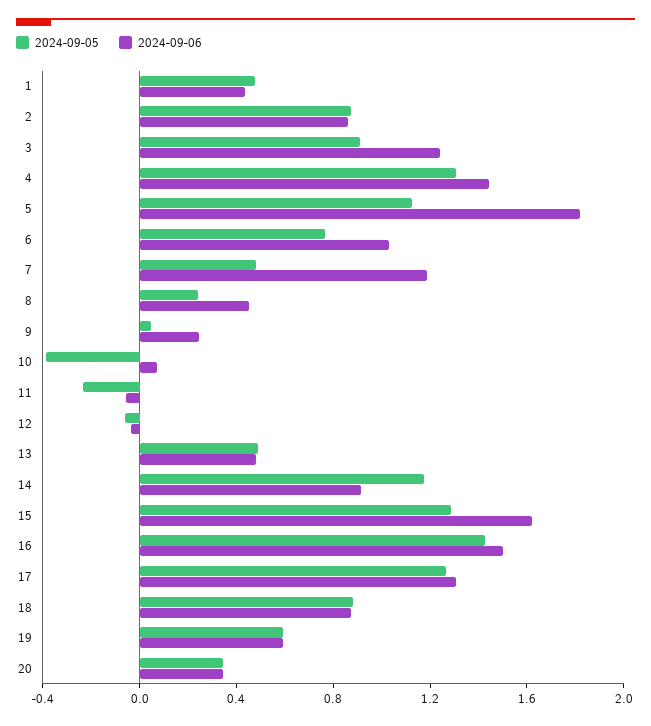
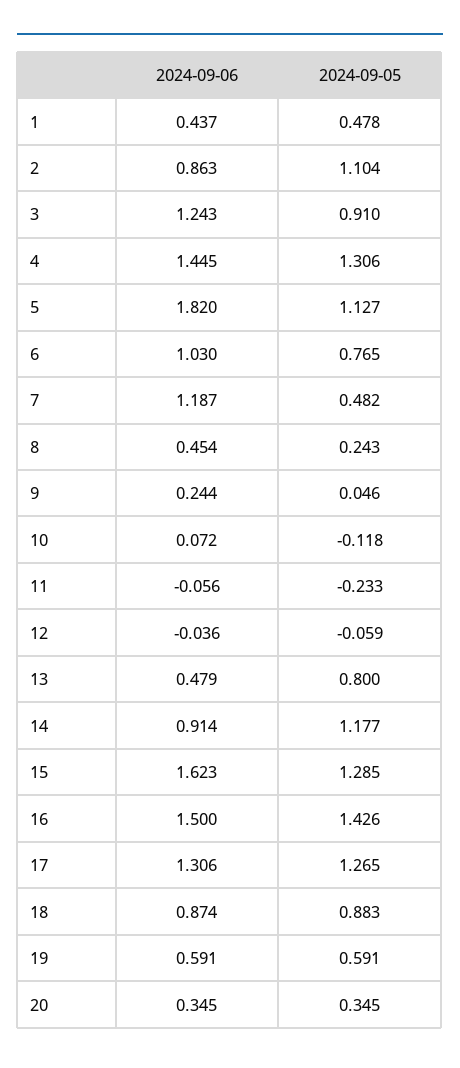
  {
    "2024-09-05": {
      "1": 0.478,
-     "2": 0.9,
+     "2": 1.104,
      "3": 0.91,
      "4": 1.306,
      "5": 1.127,
      "6": 0.765,
      "7": 0.482,
      "8": 0.243,
      "9": 0.046,
-     "10": -0.4,
+     "10": -0.118,
      "11": -0.233,
      "12": -0.059,
-     "13": 0.5,
+     "13": 0.8,
      "14": 1.177,
      "15": 1.285,
      "16": 1.426,
      "17": 1.265,
      "18": 0.883,
      "19": 0.591,
      "20": 0.345
    },
    "2024-09-06": {
      "1": 0.437,
      "2": 0.863,
      "3": 1.243,
      "4": 1.445,
      "5": 1.82,
      "6": 1.03,
      "7": 1.187,
      "8": 0.454,
      "9": 0.244,
      "10": 0.072,
      "11": -0.056,
      "12": -0.036,
      "13": 0.479,
      "14": 0.914,
      "15": 1.623,
      "16": 1.5,
      "17": 1.306,
      "18": 0.874,
      "19": 0.591,
      "20": 0.345
    }
  }

